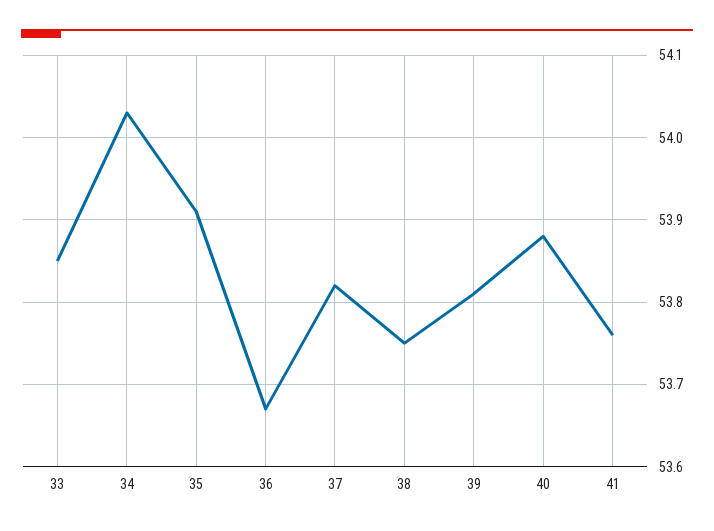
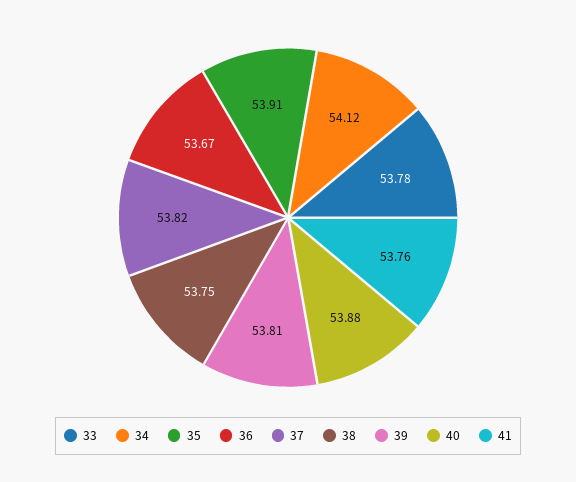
  {
-   "33": 53.85,
+   "33": 53.78,
-   "34": 54.03,
+   "34": 54.12,
    "35": 53.91,
    "36": 53.67,
    "37": 53.82,
    "38": 53.75,
    "39": 53.81,
    "40": 53.88,
    "41": 53.76
  }

